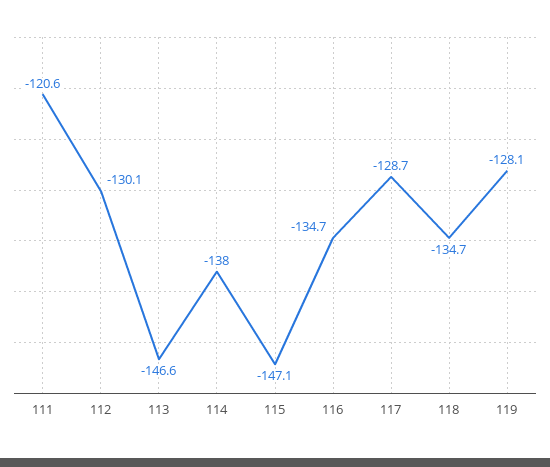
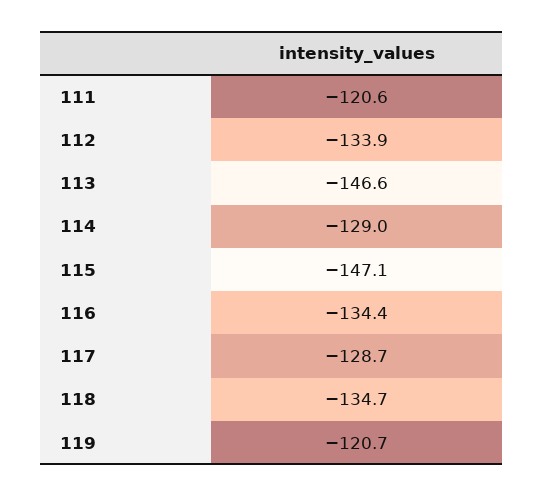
  {
    "111": -120.6,
-   "112": -130.1,
+   "112": -133.9,
    "113": -146.6,
-   "114": -138,
+   "114": -129,
    "115": -147.1,
-   "116": -134.7,
+   "116": -134.4,
    "117": -128.7,
    "118": -134.7,
-   "119": -128.1
+   "119": -120.7
  }

